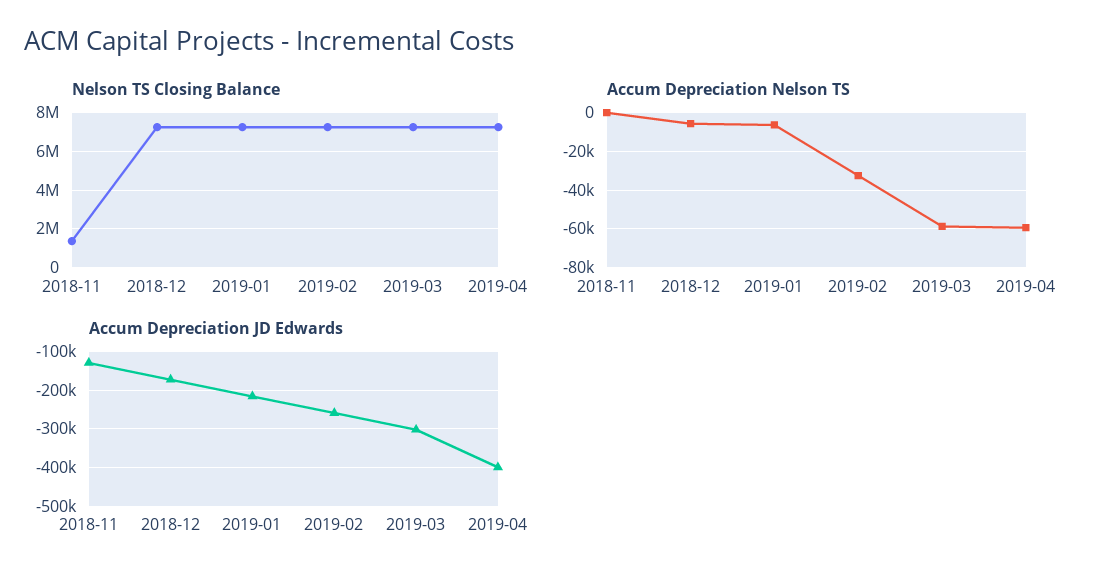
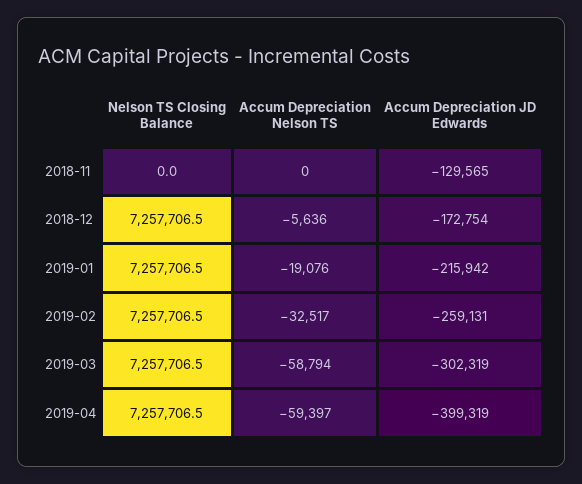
  {
    "Nelson TS Closing Balance": {
-     "2018-11": 1500000,
+     "2018-11": 0,
      "2018-12": 7257706.5,
      "2019-01": 7257706.5,
      "2019-02": 7257706.5,
      "2019-03": 7257706.5,
      "2019-04": 7257706.5
    },
    "Accum Depreciation Nelson TS": {
      "2018-11": 0,
      "2018-12": -5636,
-     "2019-01": -5000,
+     "2019-01": -19076,
      "2019-02": -32517,
      "2019-03": -58794,
      "2019-04": -59397
    },
    "Accum Depreciation JD Edwards": {
      "2018-11": -129565,
      "2018-12": -172754,
      "2019-01": -215942,
      "2019-02": -259131,
      "2019-03": -302319,
      "2019-04": -399319
    }
  }

